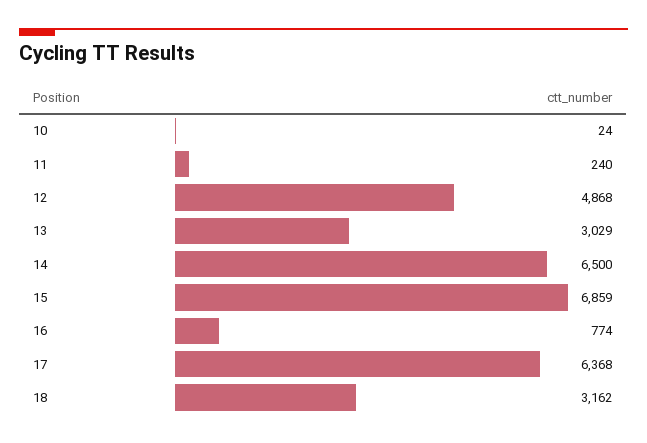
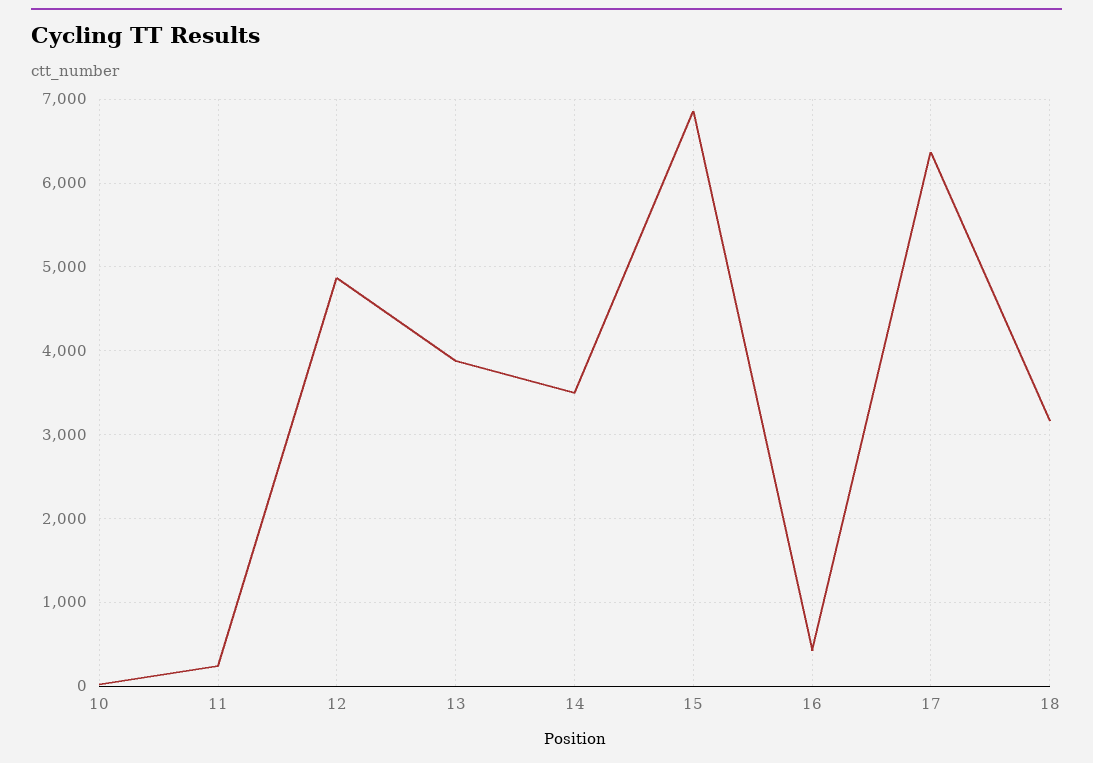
  {
    "10": 24,
    "11": 240,
    "12": 4868,
-   "13": 3029,
+   "13": 3900,
-   "14": 6500,
+   "14": 3500,
    "15": 6859,
-   "16": 774,
+   "16": 400,
    "17": 6368,
    "18": 3162
  }

